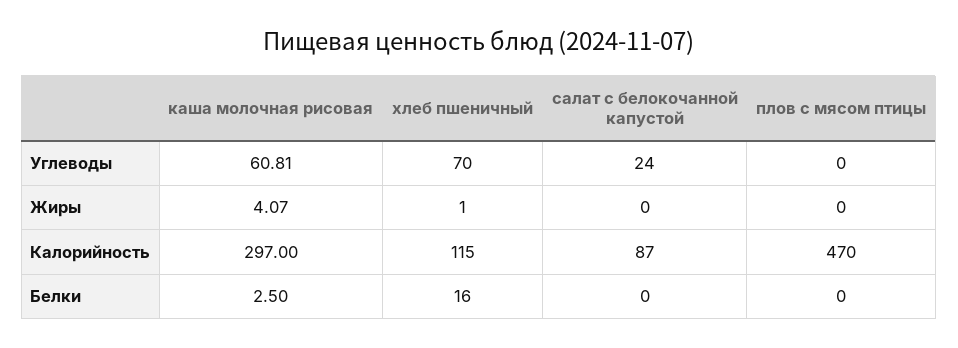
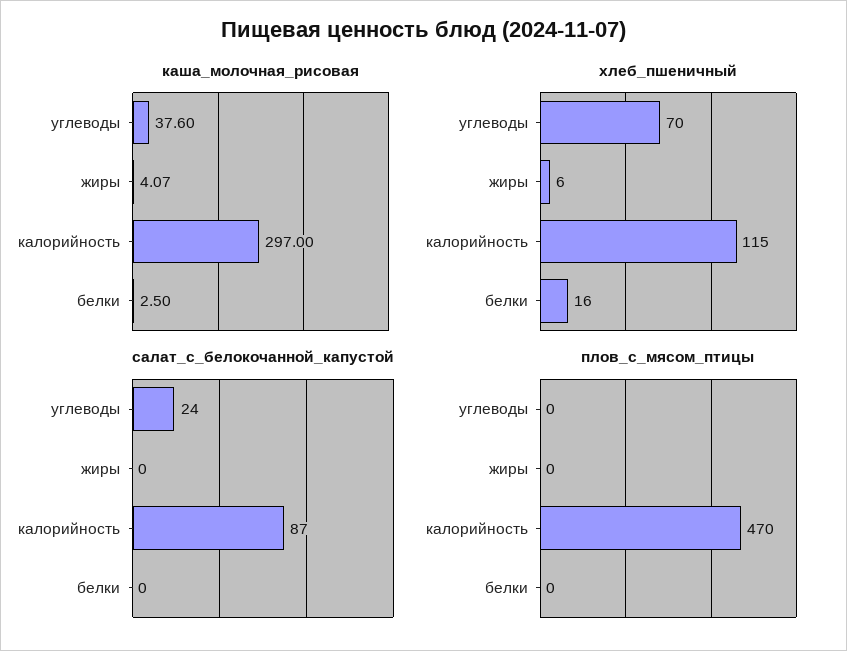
  {
    "каша молочная рисовая": {
-     "Углеводы": 60.81,
+     "Углеводы": 37.6,
      "Жиры": 4.07,
      "Калорийность": 297,
      "Белки": 2.5
    },
    "хлеб пшеничный": {
      "Углеводы": 70,
-     "Жиры": 1,
+     "Жиры": 6,
      "Калорийность": 115,
      "Белки": 16
    },
    "салат с белокочанной капустой": {
      "Углеводы": 24,
      "Жиры": 0,
      "Калорийность": 87,
      "Белки": 0
    },
    "плов с мясом птицы": {
      "Углеводы": 0,
      "Жиры": 0,
      "Калорийность": 470,
      "Белки": 0
    }
  }

